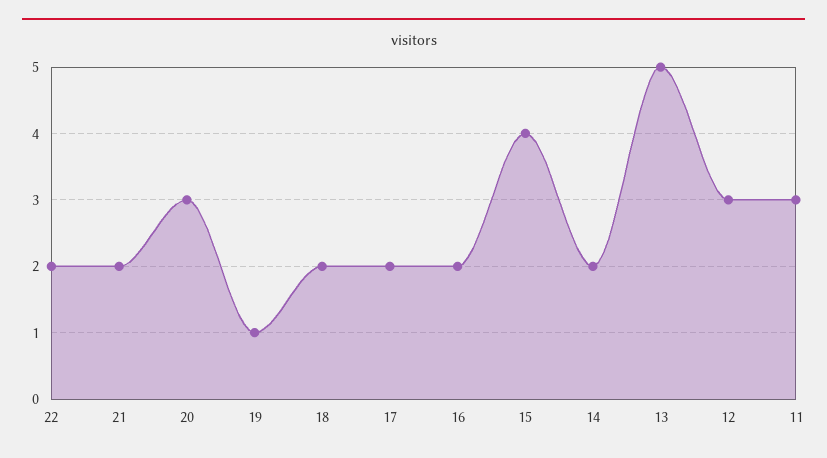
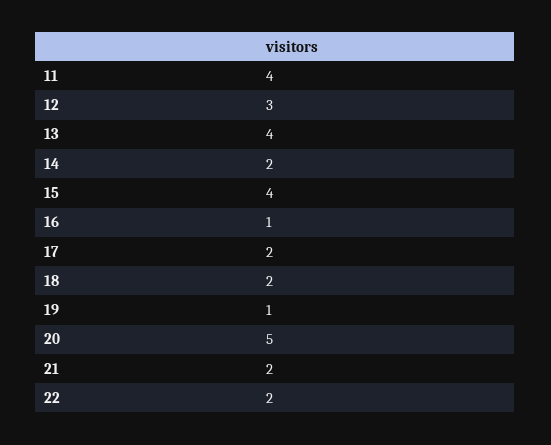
  {
    "22": 2,
    "21": 2,
-   "20": 3,
+   "20": 5,
    "19": 1,
    "18": 2,
    "17": 2,
-   "16": 2,
+   "16": 1,
    "15": 4,
    "14": 2,
-   "13": 5,
+   "13": 4,
    "12": 3,
-   "11": 3
+   "11": 4
  }

